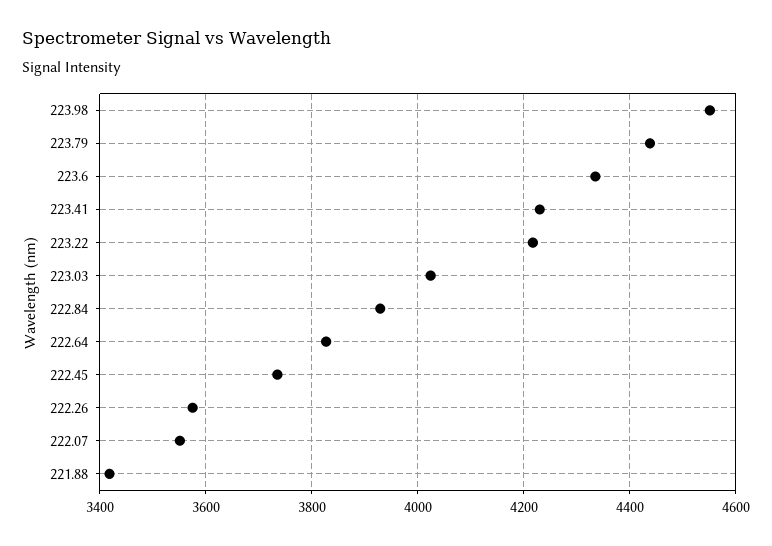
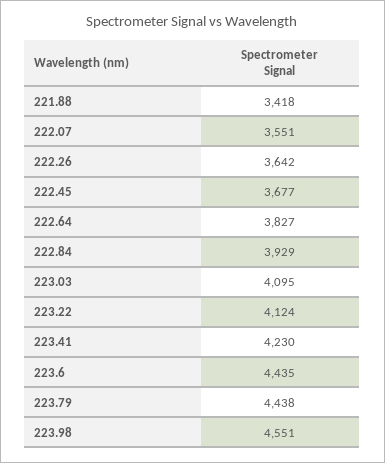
  {
    "223.98": 4551,
    "223.79": 4438,
-   "223.6": 4340,
+   "223.6": 4435,
    "223.41": 4230,
-   "223.22": 4220,
+   "223.22": 4124,
-   "223.03": 4020,
+   "223.03": 4095,
    "222.84": 3929,
    "222.64": 3827,
-   "222.45": 3740,
+   "222.45": 3677,
-   "222.26": 3580,
+   "222.26": 3642,
    "222.07": 3551,
    "221.88": 3418
  }

